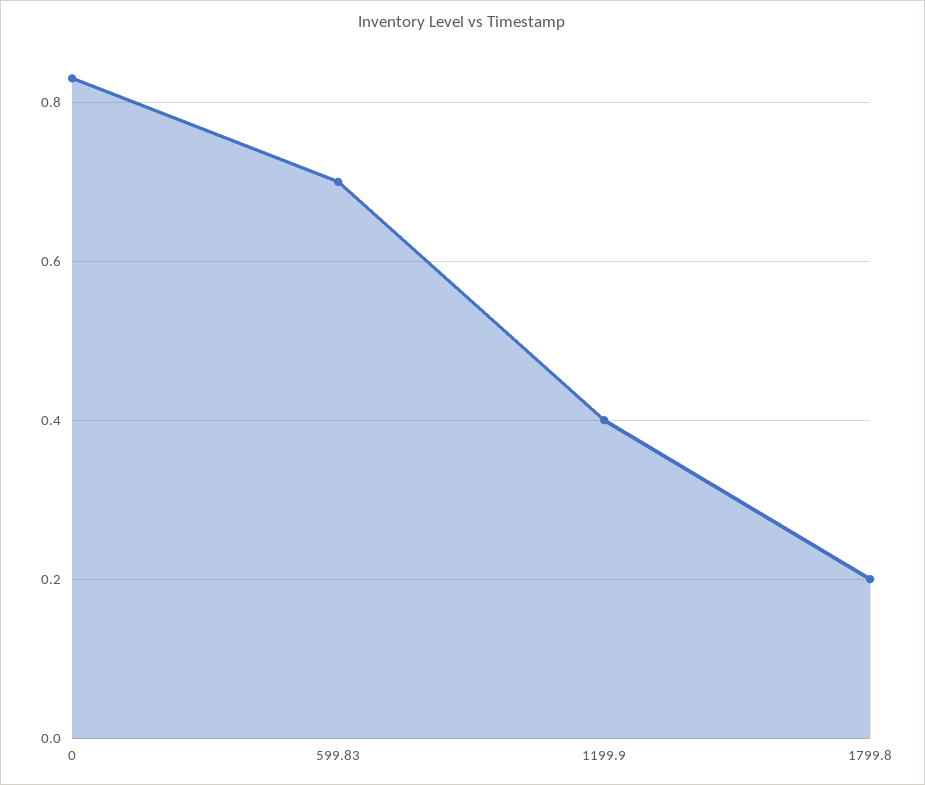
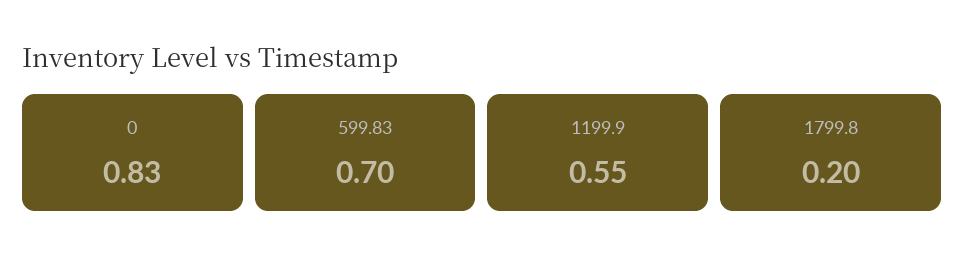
  {
    "0": 0.83,
    "599.83": 0.7,
-   "1199.9": 0.4,
+   "1199.9": 0.55,
    "1799.8": 0.2
  }

